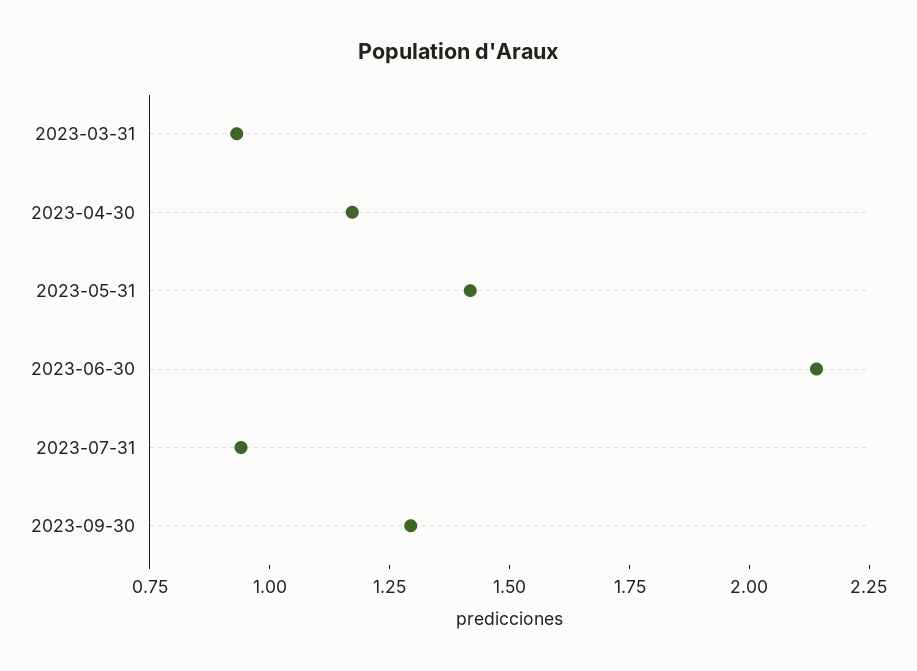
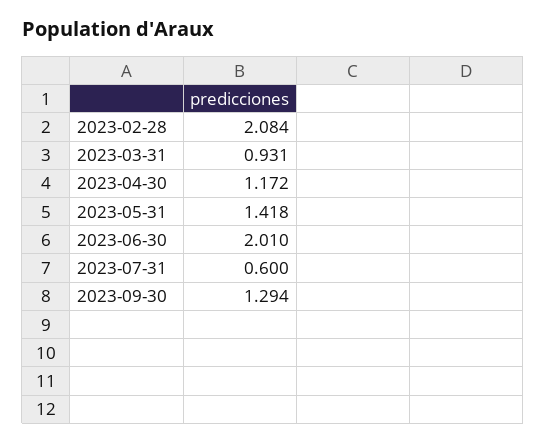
  {
    "2023-03-31": 0.931,
    "2023-04-30": 1.172,
    "2023-05-31": 1.418,
-   "2023-06-30": 2.15,
+   "2023-06-30": 2.01,
-   "2023-07-31": 0.95,
+   "2023-07-31": 0.6,
-   "2023-09-30": 1.294
+   "2023-09-30": 1.294,
+   "2023-02-28": 2.084
  }

